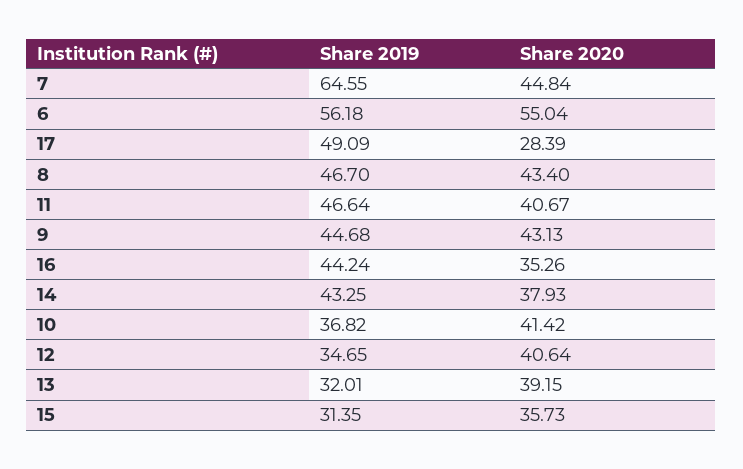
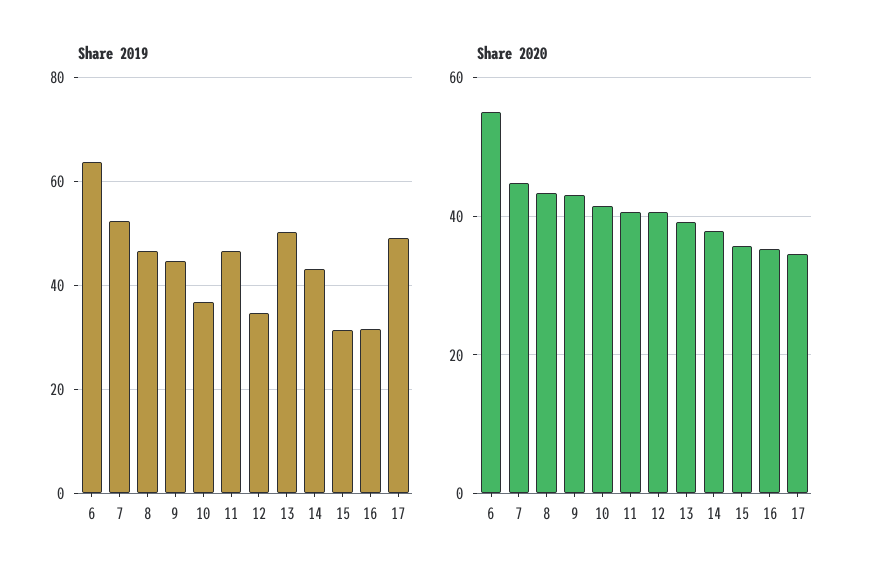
  {
    "Share 2019": {
-     "7": 64.55,
+     "7": 52,
-     "6": 56.18,
+     "6": 64,
      "17": 49.09,
      "8": 46.7,
      "11": 46.64,
      "9": 44.68,
-     "16": 44.24,
+     "16": 32,
      "14": 43.25,
      "10": 36.82,
      "12": 34.65,
-     "13": 32.01,
+     "13": 50,
      "15": 31.35
    },
    "Share 2020": {
      "7": 44.84,
      "6": 55.04,
-     "17": 28.39,
+     "17": 34,
      "8": 43.4,
      "11": 40.67,
      "9": 43.13,
      "16": 35.26,
      "14": 37.93,
      "10": 41.42,
      "12": 40.64,
      "13": 39.15,
      "15": 35.73
    }
  }

